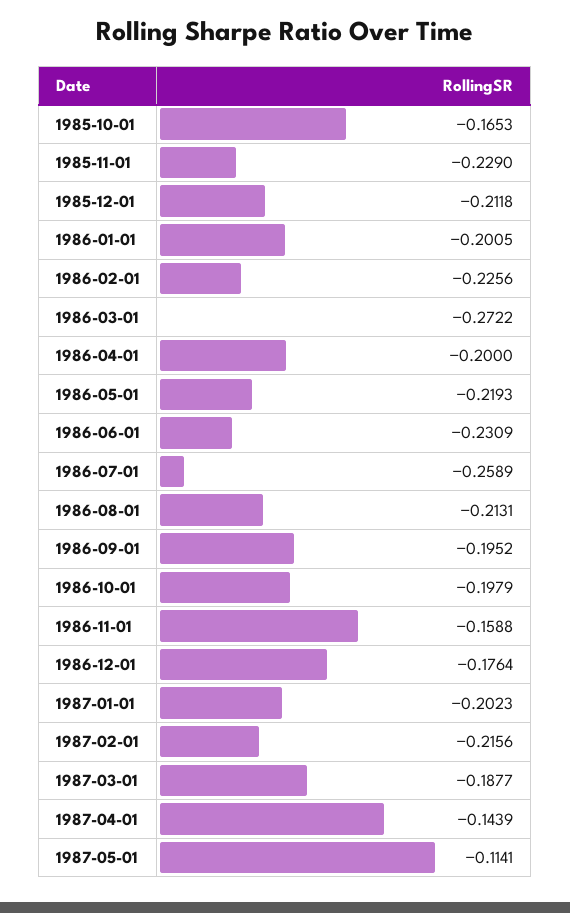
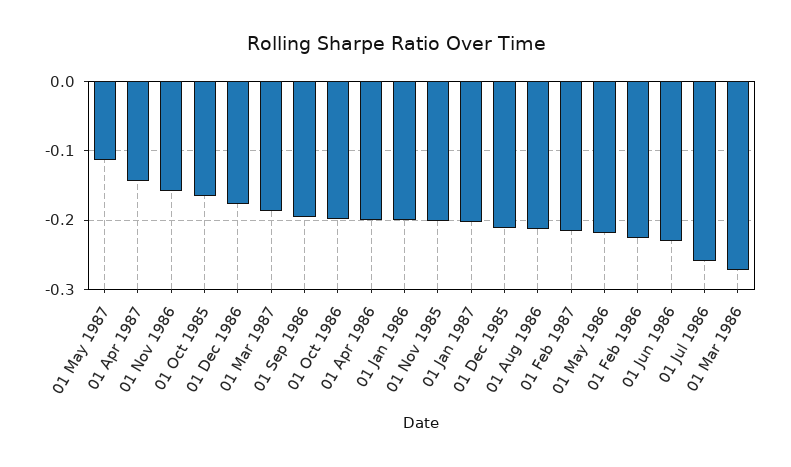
  {
    "1985-10-01": -0.1653,
-   "1985-11-01": -0.229,
+   "1985-11-01": -0.2,
    "1985-12-01": -0.2118,
    "1986-01-01": -0.2005,
    "1986-02-01": -0.2256,
    "1986-03-01": -0.2722,
    "1986-04-01": -0.2,
    "1986-05-01": -0.2193,
    "1986-06-01": -0.2309,
    "1986-07-01": -0.2589,
    "1986-08-01": -0.2131,
    "1986-09-01": -0.1952,
    "1986-10-01": -0.1979,
    "1986-11-01": -0.1588,
    "1986-12-01": -0.1764,
    "1987-01-01": -0.2023,
    "1987-02-01": -0.2156,
    "1987-03-01": -0.1877,
    "1987-04-01": -0.1439,
    "1987-05-01": -0.1141
  }

